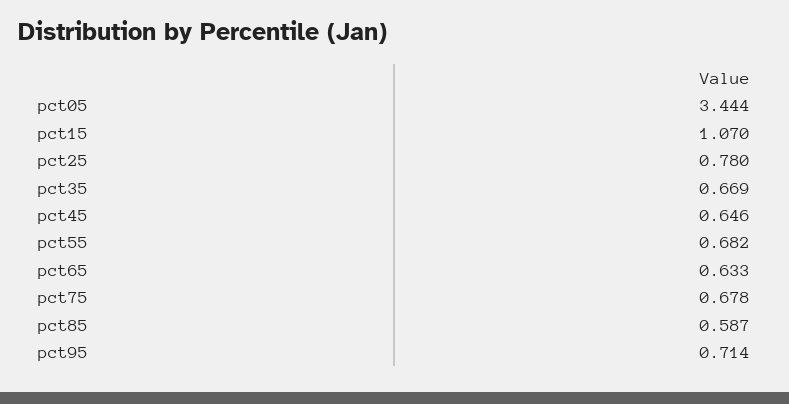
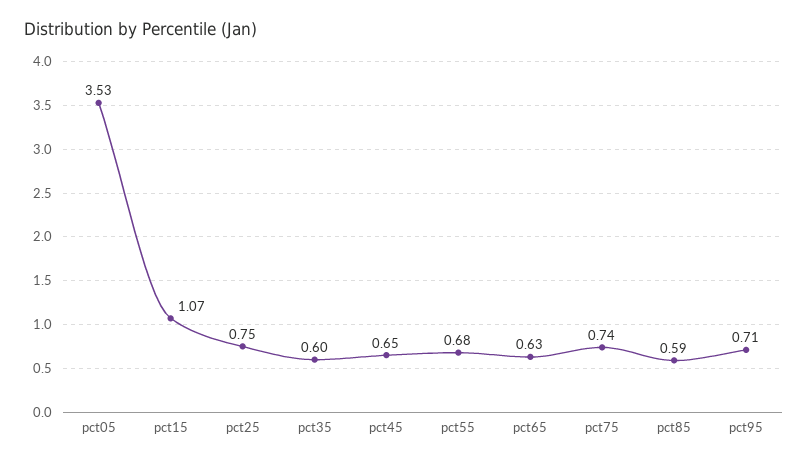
  {
-   "pct05": 3.444,
+   "pct05": 3.53,
    "pct15": 1.07,
-   "pct25": 0.78,
+   "pct25": 0.75,
-   "pct35": 0.669,
+   "pct35": 0.6,
    "pct45": 0.646,
    "pct55": 0.682,
    "pct65": 0.633,
-   "pct75": 0.678,
+   "pct75": 0.74,
    "pct85": 0.587,
    "pct95": 0.714
  }

